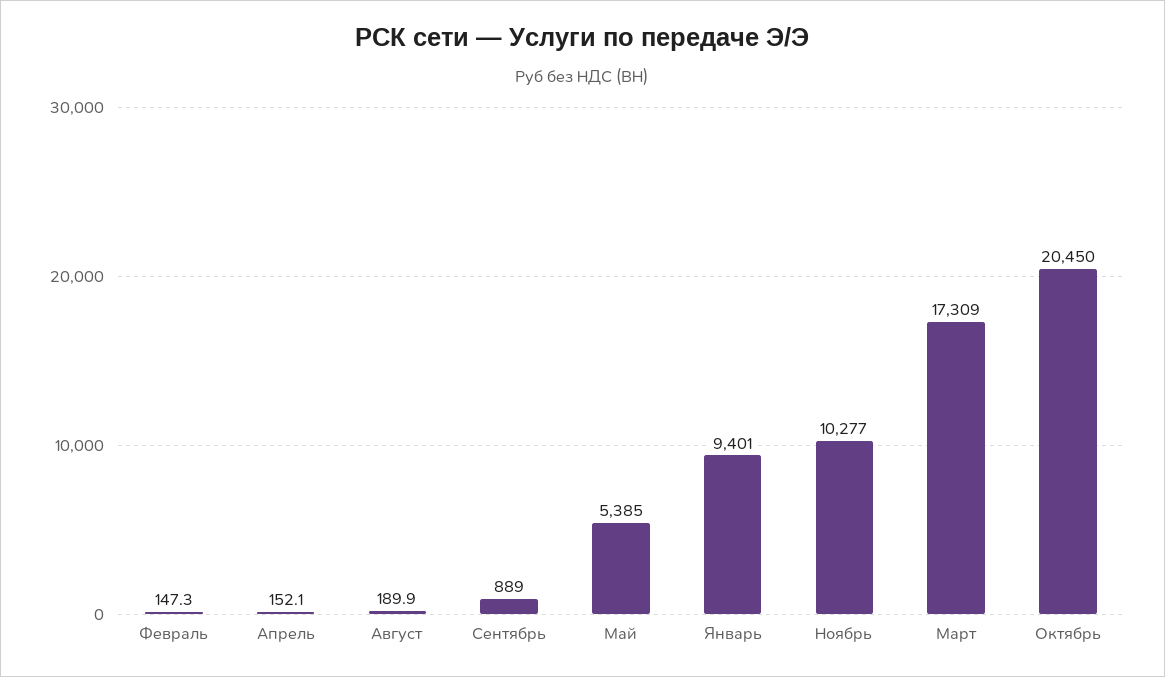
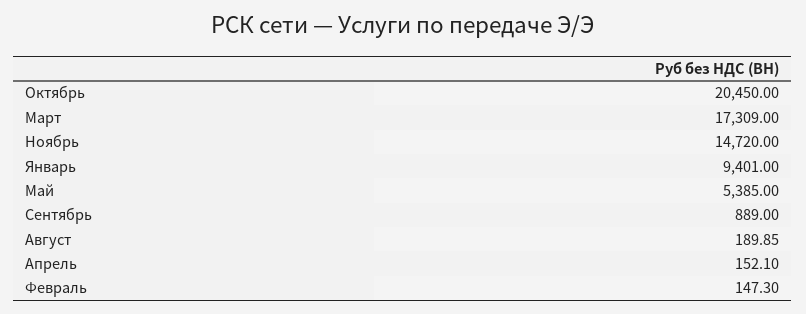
  {
    "Февраль": 147.3,
    "Апрель": 152.1,
    "Август": 189.85,
    "Сентябрь": 889,
    "Май": 5385,
    "Январь": 9401,
-   "Ноябрь": 10277,
+   "Ноябрь": 14720,
    "Март": 17309,
    "Октябрь": 20450
  }

